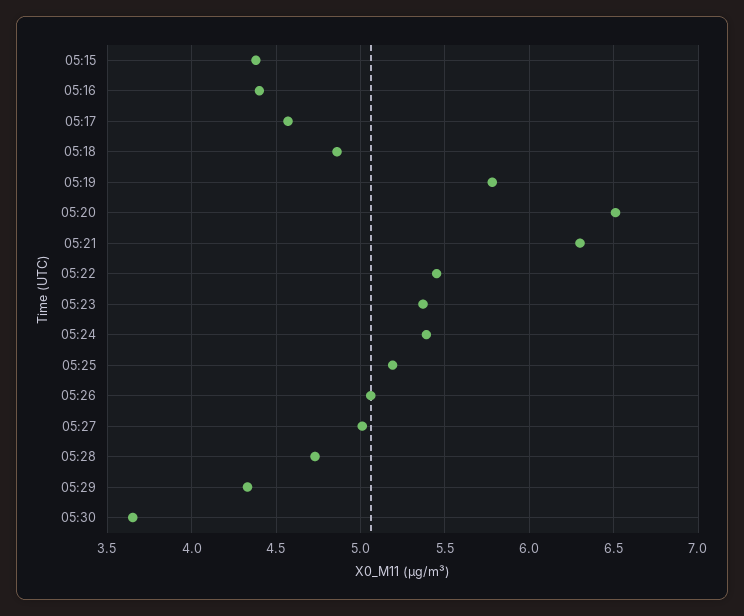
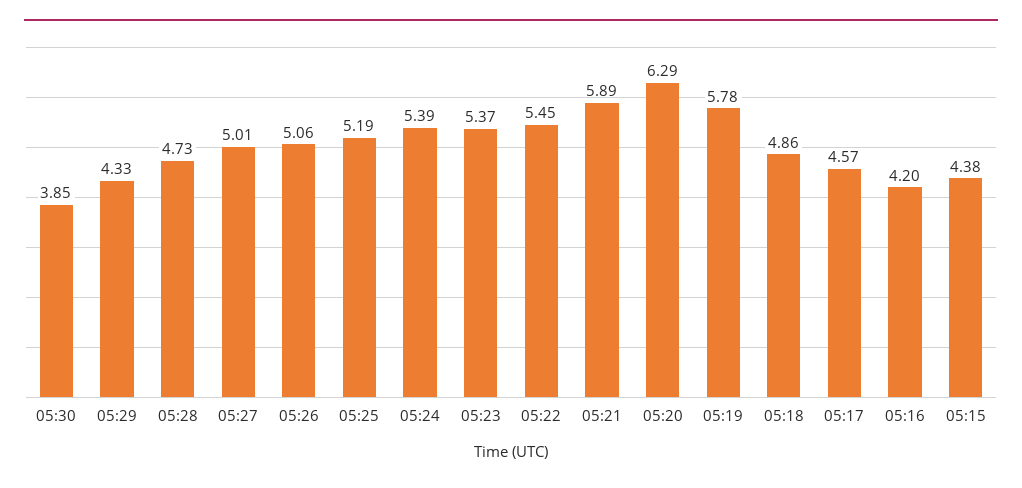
  {
    "05:15": 4.38,
-   "05:16": 4.4,
+   "05:16": 4.2,
    "05:17": 4.57,
    "05:18": 4.86,
    "05:19": 5.78,
-   "05:20": 6.5,
+   "05:20": 6.29,
-   "05:21": 6.3,
+   "05:21": 5.89,
    "05:22": 5.45,
    "05:23": 5.37,
    "05:24": 5.39,
    "05:25": 5.19,
    "05:26": 5.06,
    "05:27": 5.01,
    "05:28": 4.73,
    "05:29": 4.33,
-   "05:30": 3.65
+   "05:30": 3.85
  }

